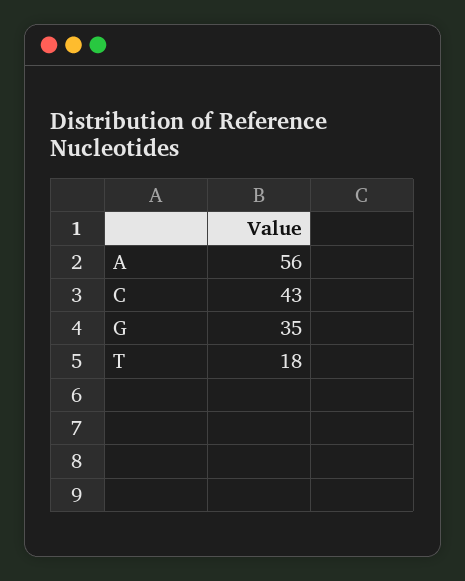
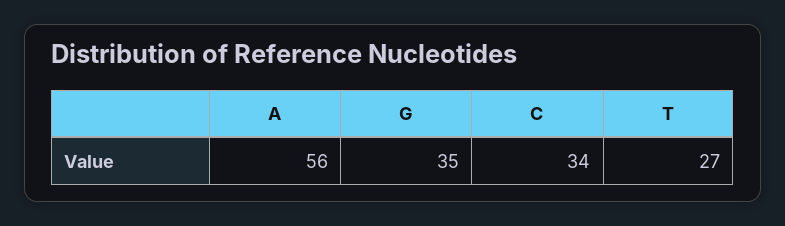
  {
    "A": 56,
-   "C": 43,
+   "C": 34,
    "G": 35,
-   "T": 18
+   "T": 27
  }

